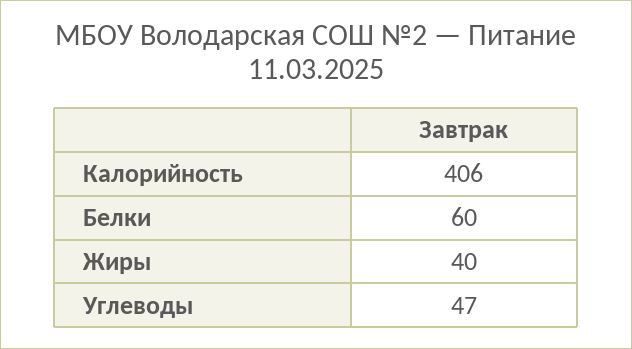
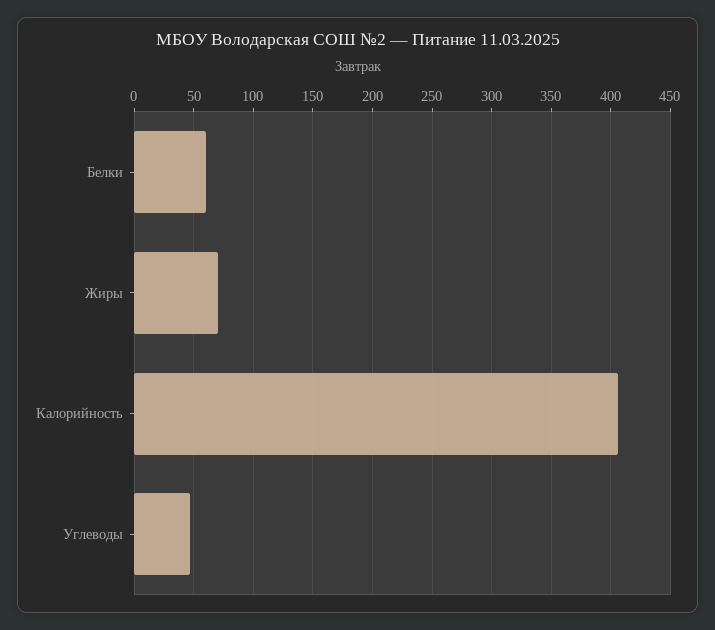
  {
    "Калорийность": 406,
    "Белки": 60,
-   "Жиры": 40,
+   "Жиры": 70,
    "Углеводы": 47
  }

